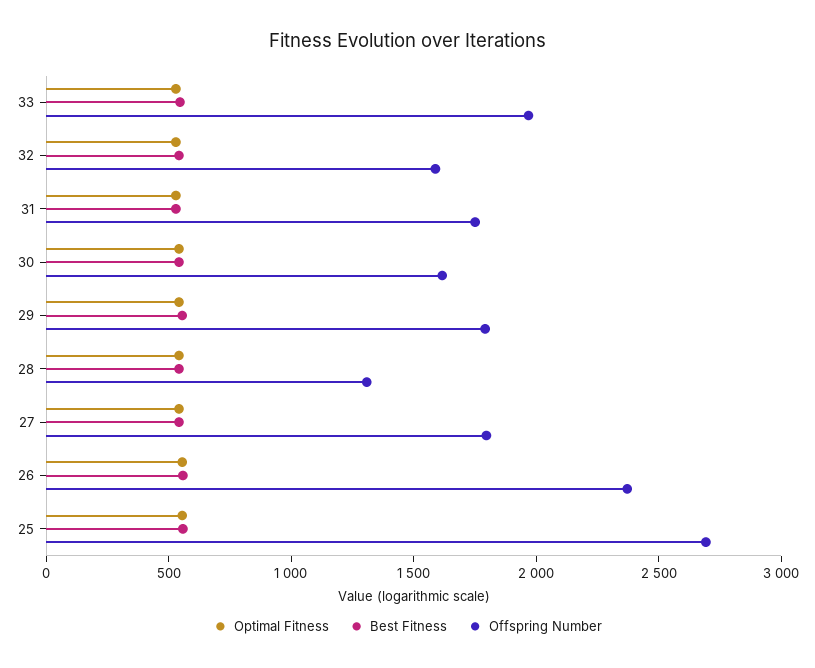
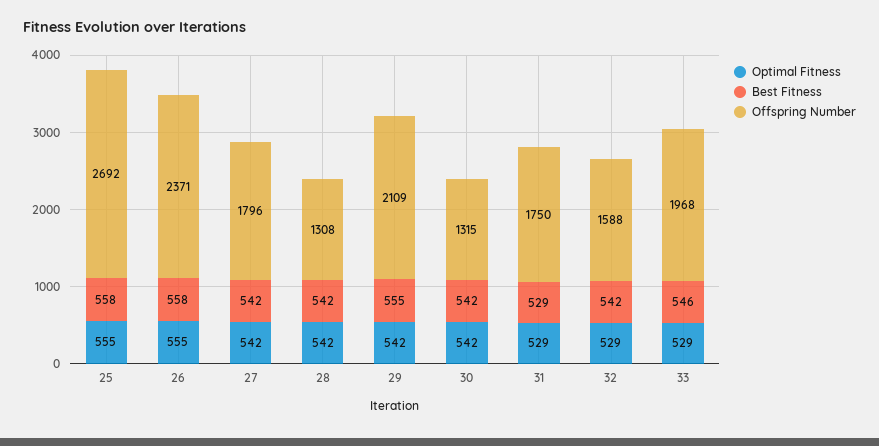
  {
    "Optimal Fitness": {
      "33": 529,
      "32": 529,
      "31": 529,
      "30": 542,
      "29": 542,
      "28": 542,
      "27": 542,
      "26": 555,
      "25": 555
    },
    "Best Fitness": {
      "33": 546,
      "32": 542,
      "31": 529,
      "30": 542,
      "29": 555,
      "28": 542,
      "27": 542,
      "26": 558,
      "25": 558
    },
    "Offspring Number": {
      "33": 1968,
      "32": 1588,
      "31": 1750,
-     "30": 1600,
+     "30": 1315,
-     "29": 1800,
+     "29": 2109,
      "28": 1308,
      "27": 1796,
      "26": 2371,
      "25": 2692
    }
  }

